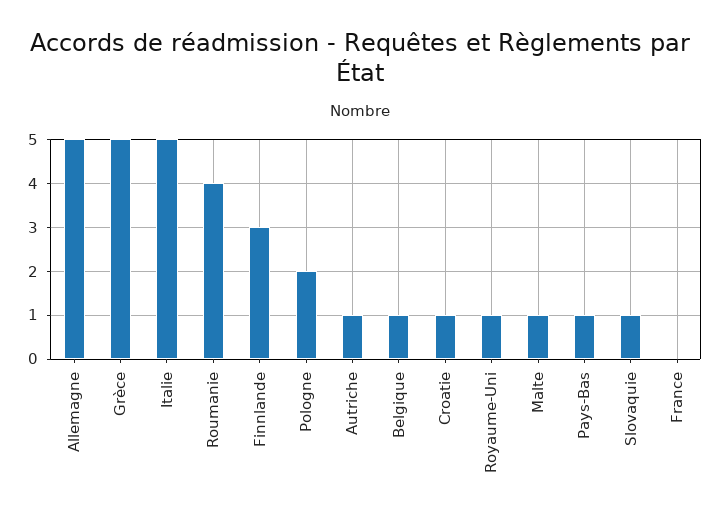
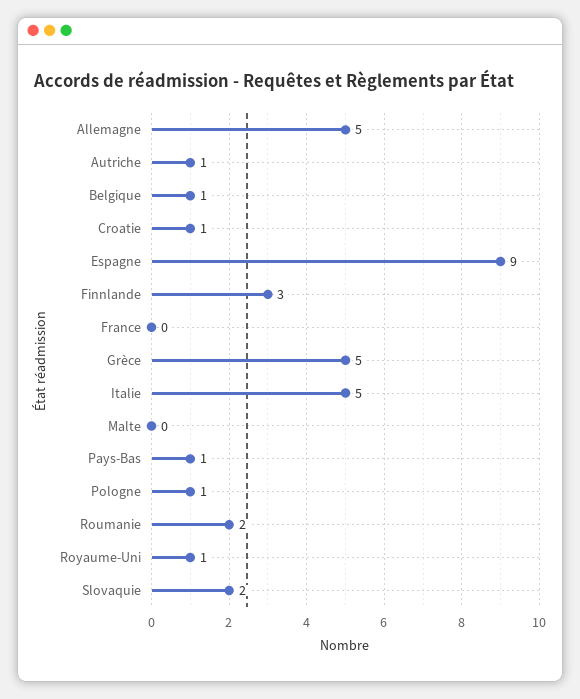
  {
    "Allemagne": 5,
    "Grèce": 5,
    "Italie": 5,
-   "Roumanie": 4,
+   "Roumanie": 2,
    "Finnlande": 3,
-   "Pologne": 2,
+   "Pologne": 1,
    "Autriche": 1,
    "Belgique": 1,
    "Croatie": 1,
    "Royaume-Uni": 1,
-   "Malte": 1,
+   "Malte": 0,
    "Pays-Bas": 1,
-   "Slovaquie": 1,
+   "Slovaquie": 2,
-   "France": 0
+   "France": 0,
+   "Espagne": 9
  }

